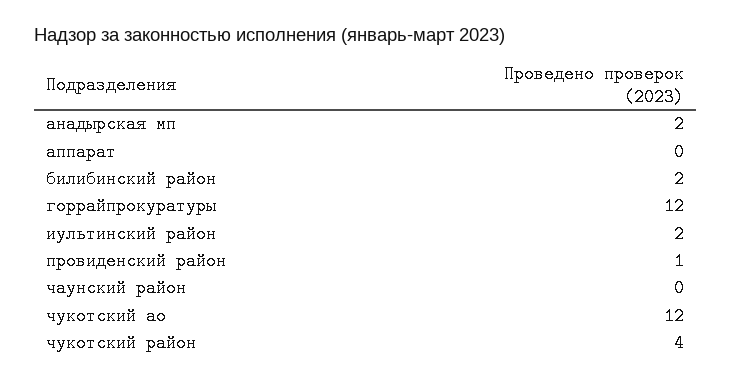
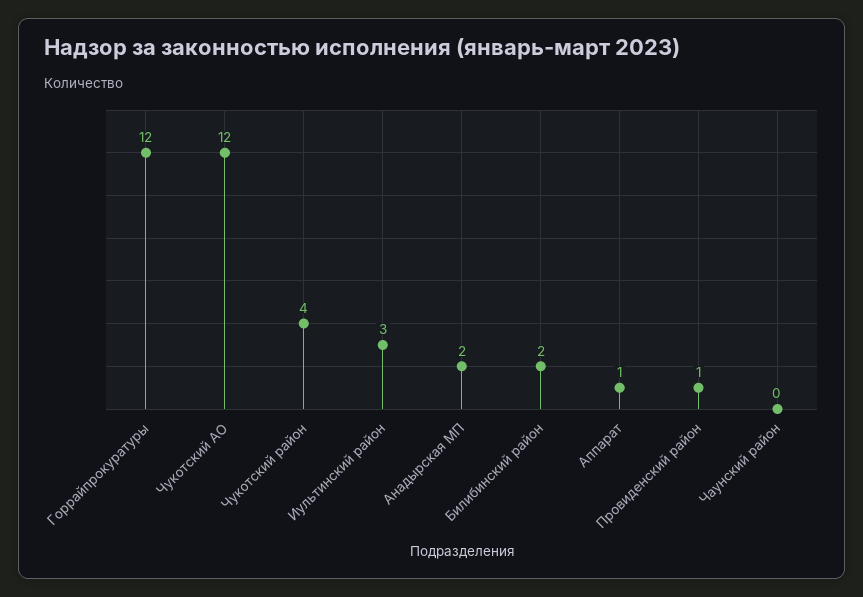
  {
    "анадырская мп": 2,
-   "аппарат": 0,
+   "аппарат": 1,
    "билибинский район": 2,
    "горрайпрокуратуры": 12,
-   "иультинский район": 2,
+   "иультинский район": 3,
    "провиденский район": 1,
    "чаунский район": 0,
    "чукотский ао": 12,
    "чукотский район": 4
  }

